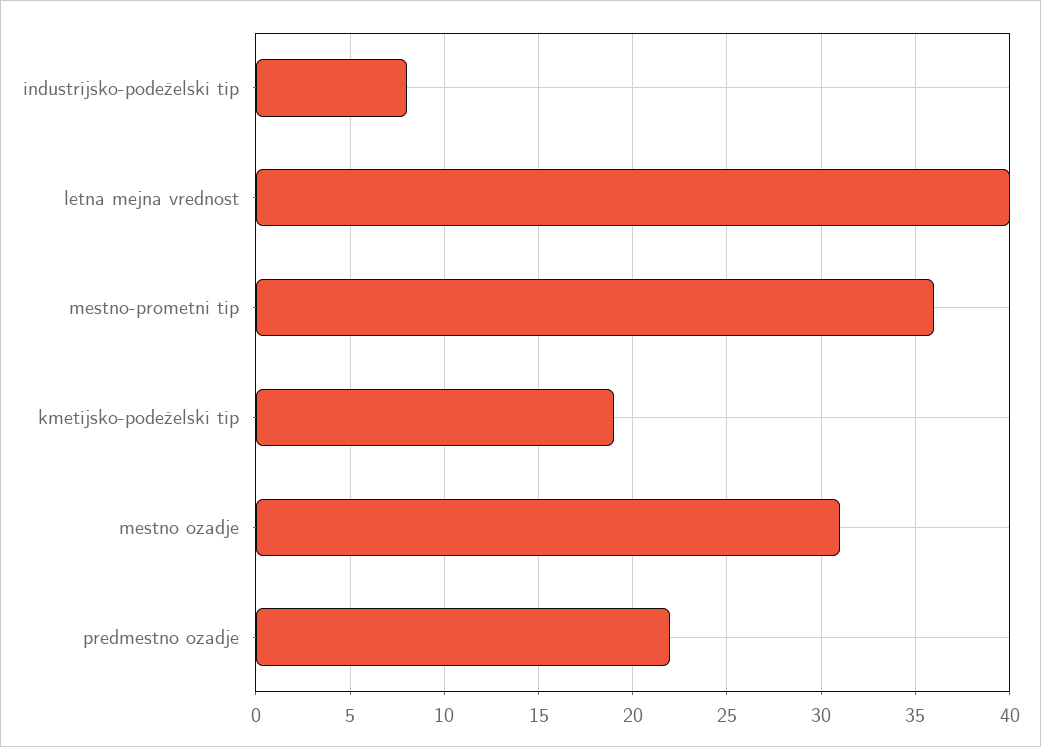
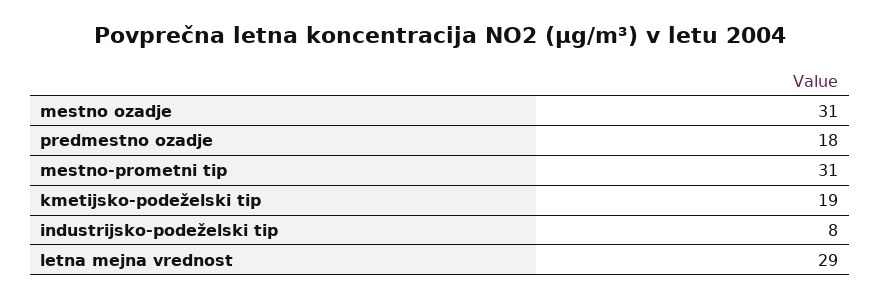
  {
    "industrijsko-podeželski tip": 8,
-   "letna mejna vrednost": 40,
+   "letna mejna vrednost": 29,
-   "mestno-prometni tip": 36,
+   "mestno-prometni tip": 31,
    "kmetijsko-podeželski tip": 19,
    "mestno ozadje": 31,
-   "predmestno ozadje": 22
+   "predmestno ozadje": 18
  }

